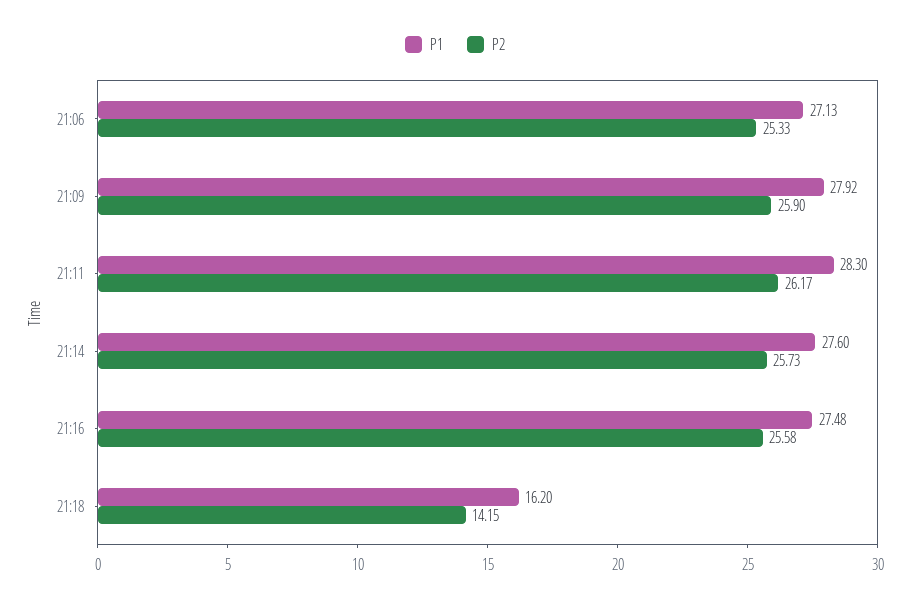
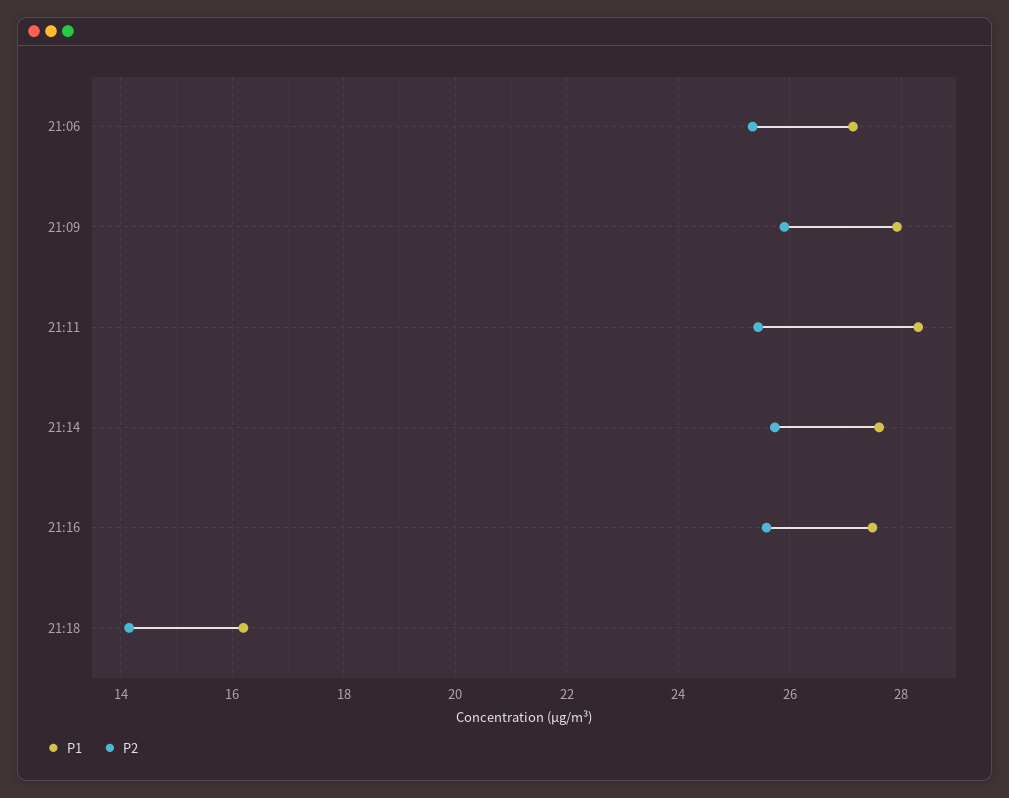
  {
    "P1": {
      "21:06": 27.13,
      "21:09": 27.92,
      "21:11": 28.3,
      "21:14": 27.6,
      "21:16": 27.48,
      "21:18": 16.2
    },
    "P2": {
      "21:06": 25.33,
      "21:09": 25.9,
-     "21:11": 26.17,
+     "21:11": 25.4,
      "21:14": 25.73,
      "21:16": 25.58,
      "21:18": 14.15
    }
  }

